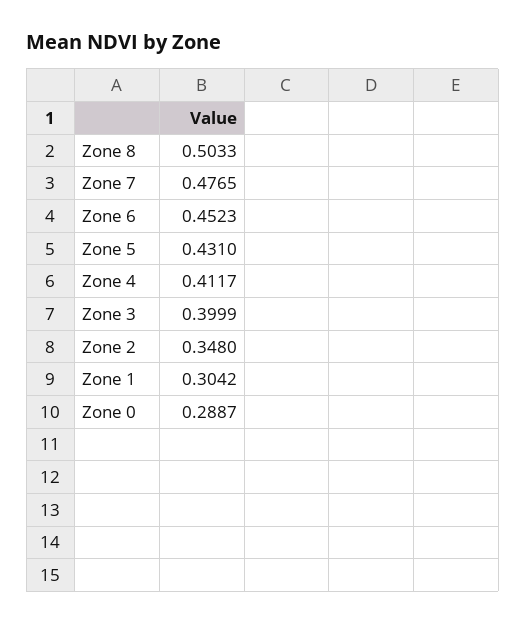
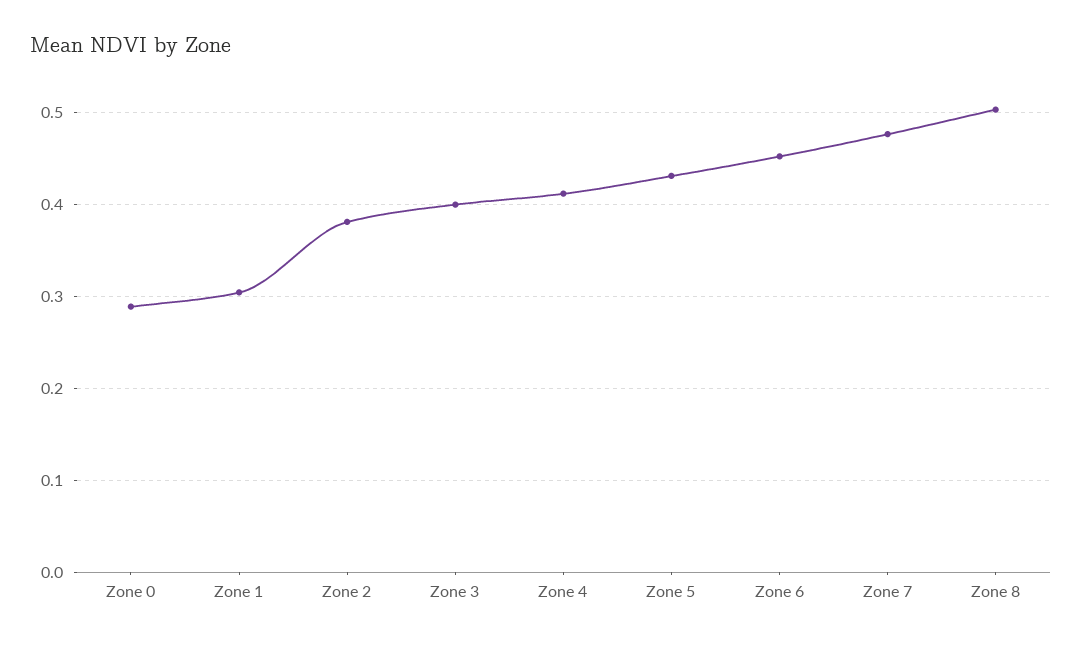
  {
    "Zone 8": 0.5033,
    "Zone 7": 0.4765,
    "Zone 6": 0.4523,
    "Zone 5": 0.431,
    "Zone 4": 0.4117,
    "Zone 3": 0.3999,
-   "Zone 2": 0.348,
+   "Zone 2": 0.38,
    "Zone 1": 0.3042,
    "Zone 0": 0.2887
  }

